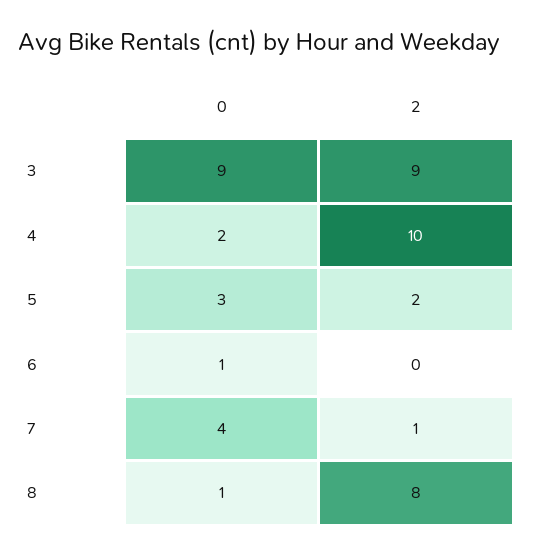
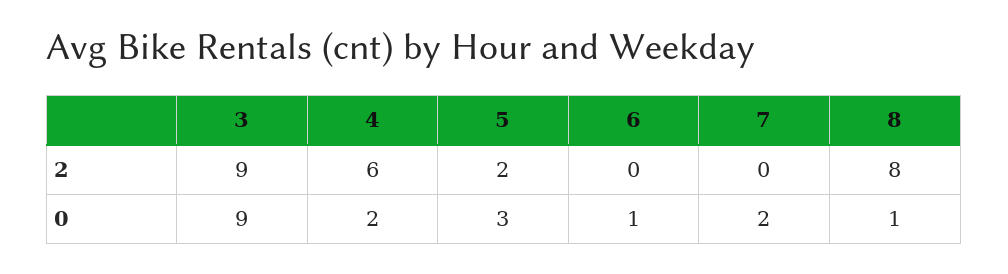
  {
    "0": {
      "3": 9,
      "4": 2,
      "5": 3,
      "6": 1,
-     "7": 4,
+     "7": 2,
      "8": 1
    },
    "2": {
      "3": 9,
-     "4": 10,
+     "4": 6,
      "5": 2,
      "6": 0,
-     "7": 1,
+     "7": 0,
      "8": 8
    }
  }

